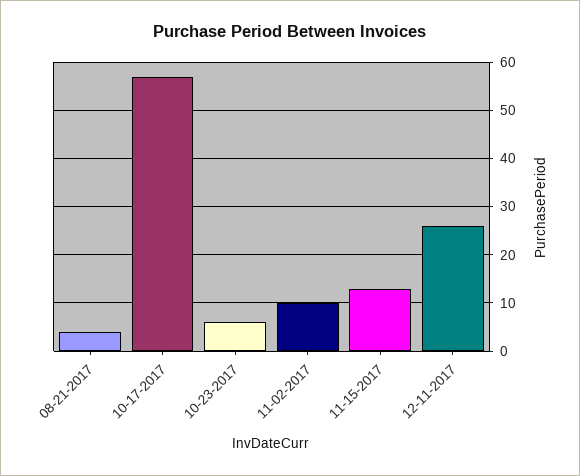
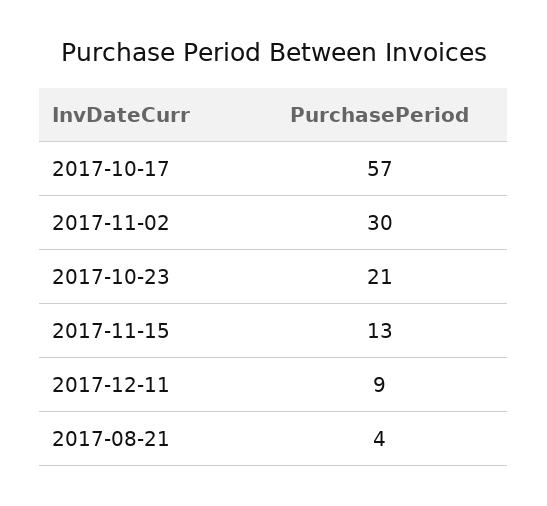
  {
    "08-21-2017": 4,
    "10-17-2017": 57,
-   "10-23-2017": 5,
+   "10-23-2017": 21,
-   "11-02-2017": 10,
+   "11-02-2017": 30,
    "11-15-2017": 13,
-   "12-11-2017": 25
+   "12-11-2017": 9
  }

